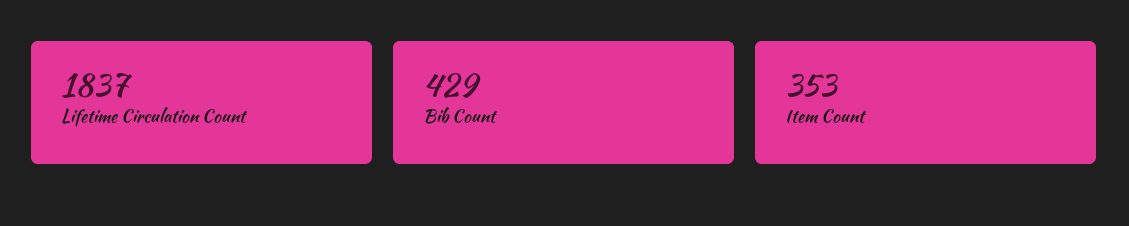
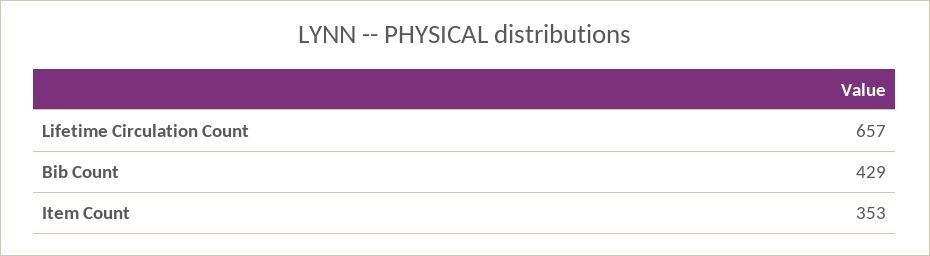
  {
-   "Lifetime Circulation Count": 1837,
+   "Lifetime Circulation Count": 657,
    "Bib Count": 429,
    "Item Count": 353
  }

